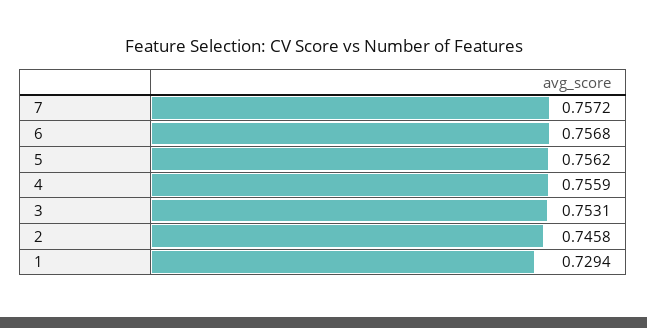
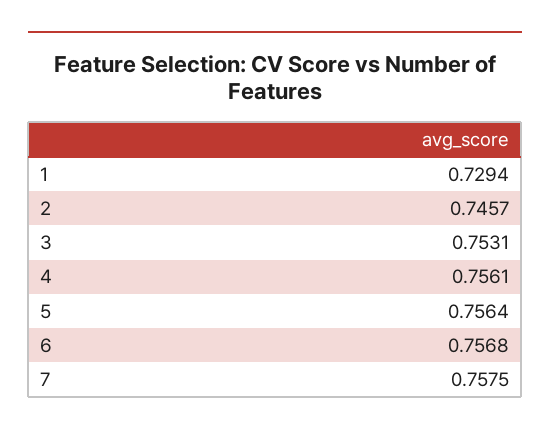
  {
-   "7": 0.7572,
+   "7": 0.7575,
    "6": 0.7568,
-   "5": 0.7562,
+   "5": 0.7564,
-   "4": 0.7559,
+   "4": 0.7561,
    "3": 0.7531,
-   "2": 0.7458,
+   "2": 0.7457,
    "1": 0.7294
  }

